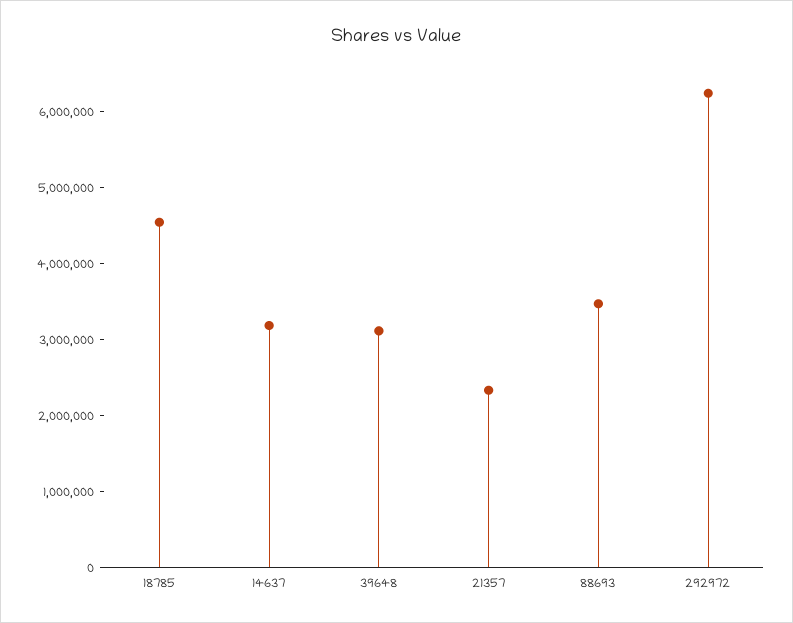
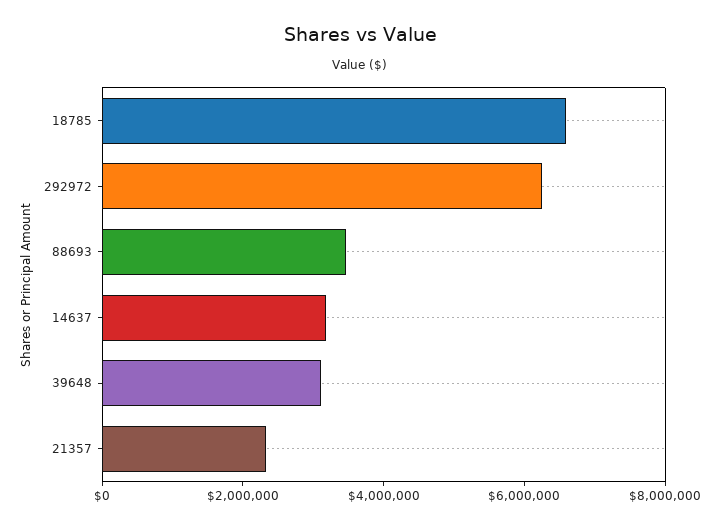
  {
-   "18785": 4600000,
+   "18785": 6500000,
    "14637": 3200000,
    "39648": 3200000,
    "21357": 2400000,
    "88693": 3400000,
    "292972": 6200000
  }

